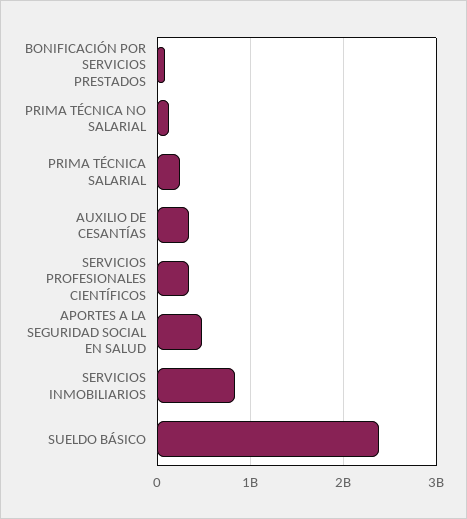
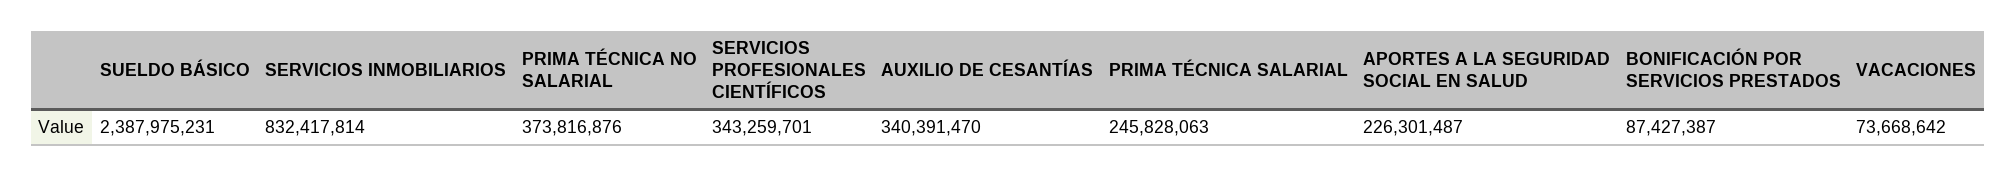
  {
    "BONIFICACIÓN POR SERVICIOS PRESTADOS": 87427387,
-   "PRIMA TÉCNICA NO SALARIAL": 100000000,
+   "PRIMA TÉCNICA NO SALARIAL": 373816876,
    "PRIMA TÉCNICA SALARIAL": 245828063,
    "AUXILIO DE CESANTÍAS": 340391470,
    "SERVICIOS PROFESIONALES CIENTÍFICOS": 343259701,
-   "APORTES A LA SEGURIDAD SOCIAL EN SALUD": 500000000,
+   "APORTES A LA SEGURIDAD SOCIAL EN SALUD": 226301487,
    "SERVICIOS INMOBILIARIOS": 832417814,
-   "SUELDO BÁSICO": 2387975231
+   "SUELDO BÁSICO": 2387975231,
+   "VACACIONES": 73668642
  }

